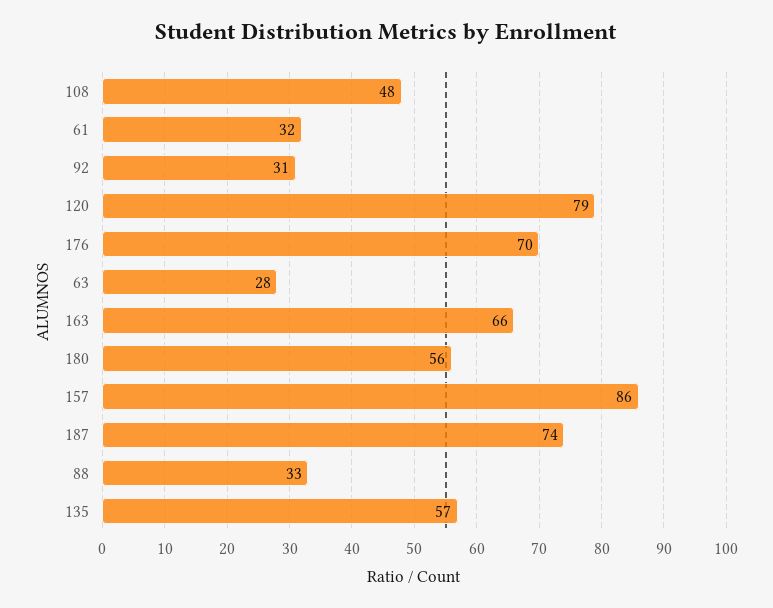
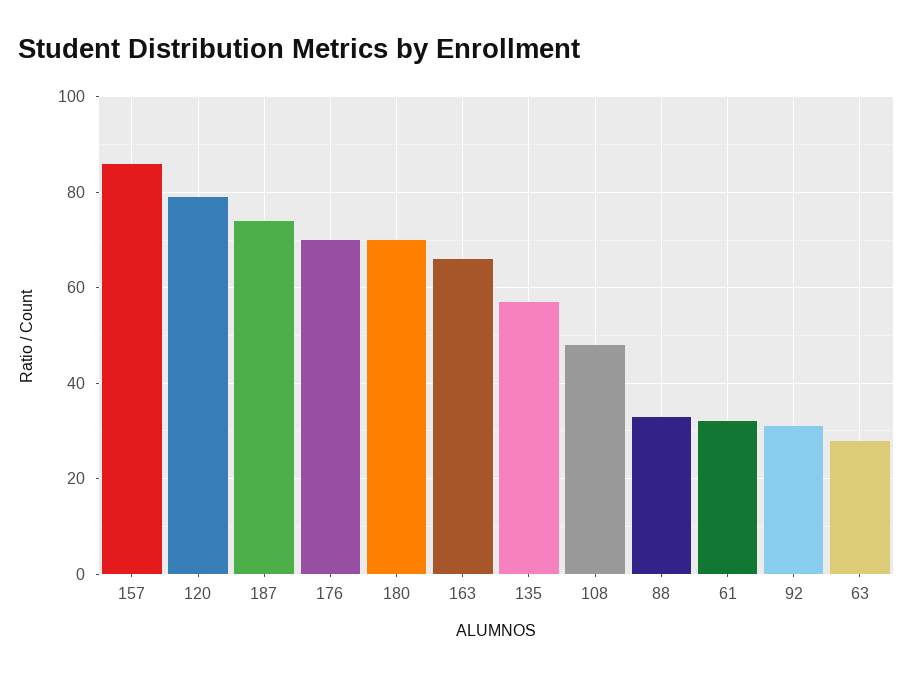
  {
    "108": 48,
    "61": 32,
    "92": 31,
    "120": 79,
    "176": 70,
    "63": 28,
    "163": 66,
-   "180": 56,
+   "180": 70,
    "157": 86,
    "187": 74,
    "88": 33,
    "135": 57
  }

